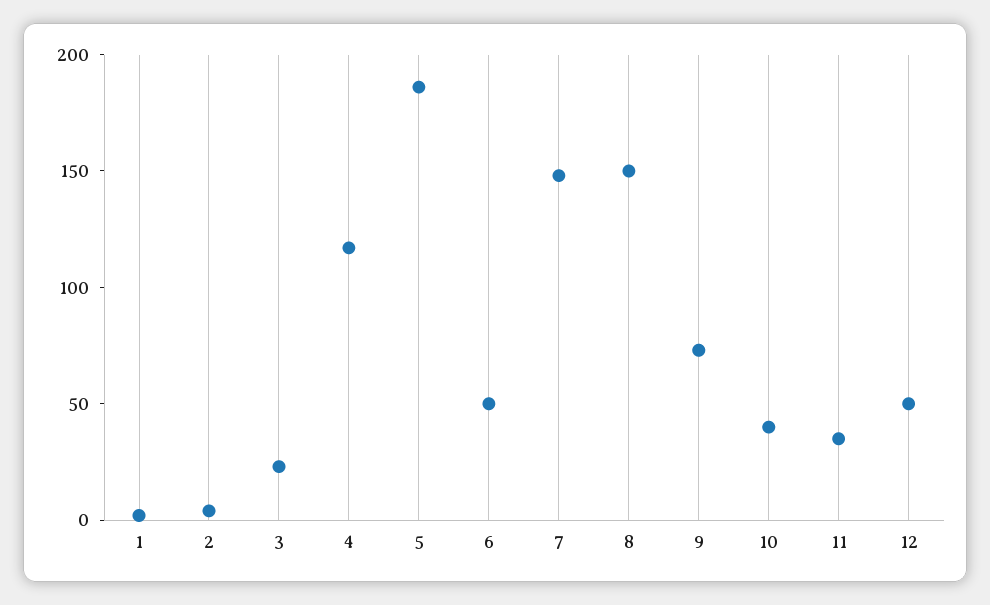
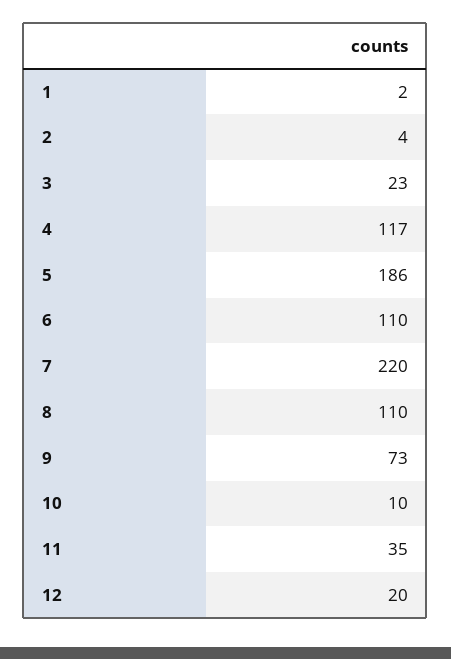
  {
    "1": 2,
    "2": 4,
    "3": 23,
    "4": 117,
    "5": 186,
-   "6": 50,
+   "6": 110,
-   "7": 150,
+   "7": 220,
-   "8": 150,
+   "8": 110,
    "9": 73,
-   "10": 40,
+   "10": 10,
    "11": 35,
-   "12": 50
+   "12": 20
  }

